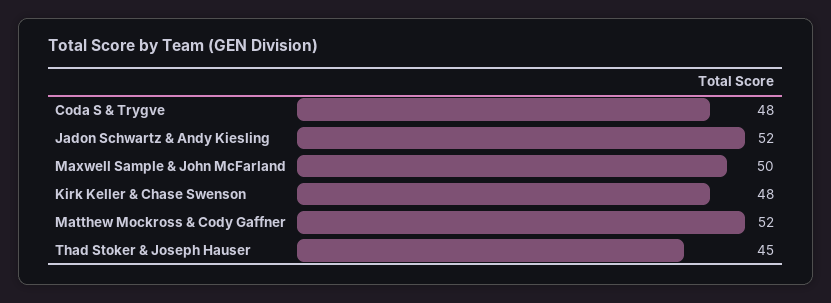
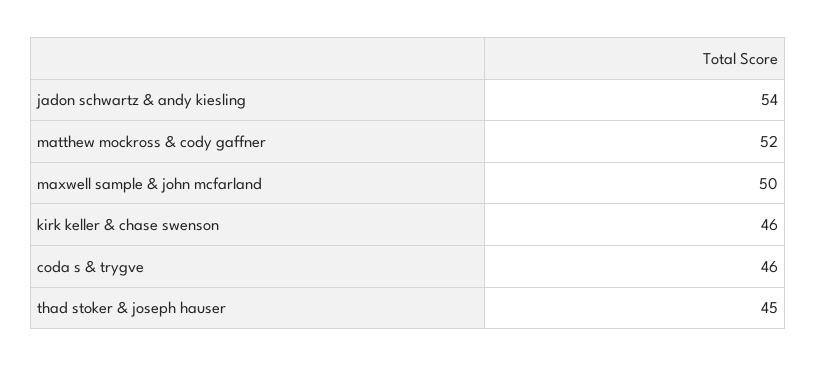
  {
-   "Coda S & Trygve": 48,
+   "Coda S & Trygve": 46,
-   "Jadon Schwartz & Andy Kiesling": 52,
+   "Jadon Schwartz & Andy Kiesling": 54,
    "Maxwell Sample & John McFarland": 50,
-   "Kirk Keller & Chase Swenson": 48,
+   "Kirk Keller & Chase Swenson": 46,
    "Matthew Mockross & Cody Gaffner": 52,
    "Thad Stoker & Joseph Hauser": 45
  }

